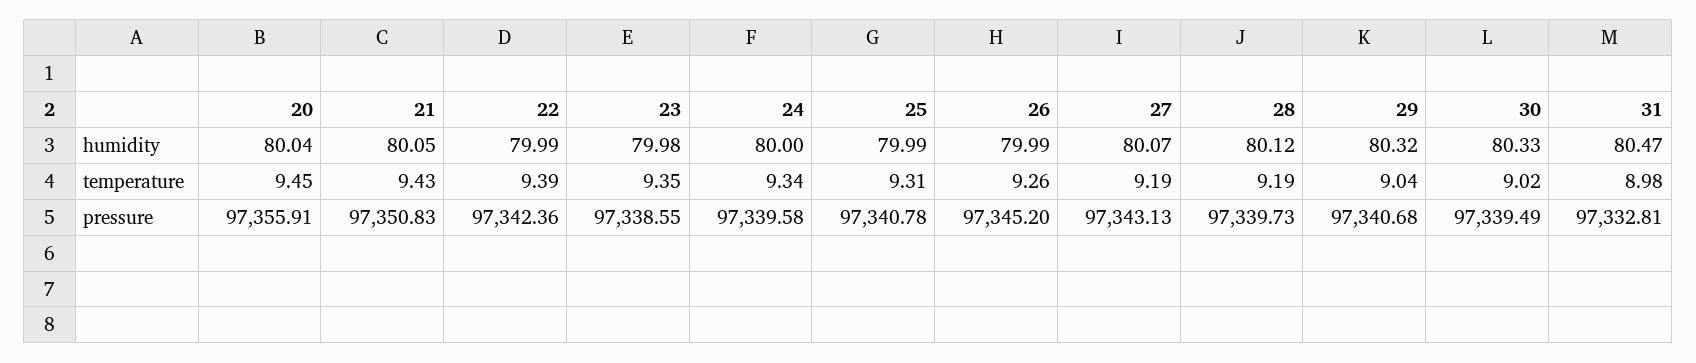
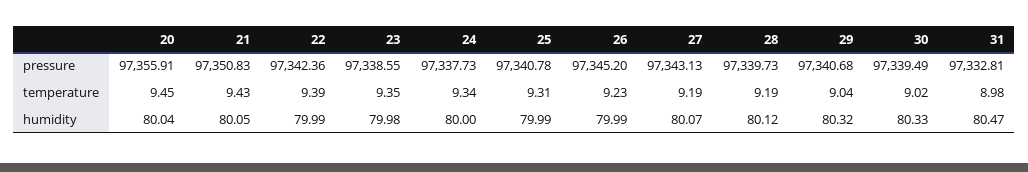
  {
    "20": {
      "humidity": 80.04,
      "temperature": 9.45,
      "pressure": 97355.91
    },
    "21": {
      "humidity": 80.05,
      "temperature": 9.43,
      "pressure": 97350.83
    },
    "22": {
      "humidity": 79.99,
      "temperature": 9.39,
      "pressure": 97342.36
    },
    "23": {
      "humidity": 79.98,
      "temperature": 9.35,
      "pressure": 97338.55
    },
    "24": {
      "humidity": 80,
      "temperature": 9.34,
-     "pressure": 97339.58
+     "pressure": 97337.73
    },
    "25": {
      "humidity": 79.99,
      "temperature": 9.31,
      "pressure": 97340.78
    },
    "26": {
      "humidity": 79.99,
-     "temperature": 9.26,
+     "temperature": 9.23,
      "pressure": 97345.2
    },
    "27": {
      "humidity": 80.07,
      "temperature": 9.19,
      "pressure": 97343.13
    },
    "28": {
      "humidity": 80.12,
      "temperature": 9.19,
      "pressure": 97339.73
    },
    "29": {
      "humidity": 80.32,
      "temperature": 9.04,
      "pressure": 97340.68
    },
    "30": {
      "humidity": 80.33,
      "temperature": 9.02,
      "pressure": 97339.49
    },
    "31": {
      "humidity": 80.47,
      "temperature": 8.98,
      "pressure": 97332.81
    }
  }

